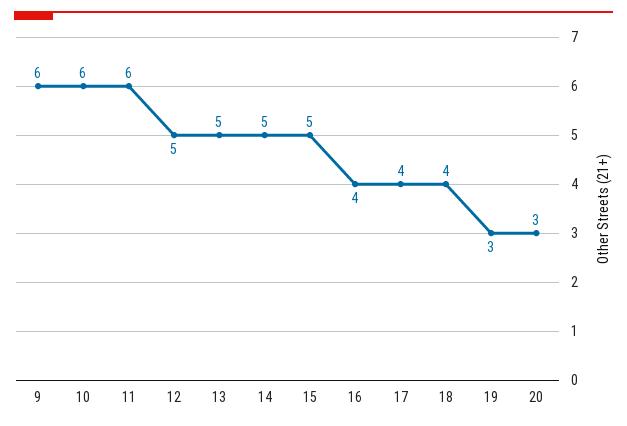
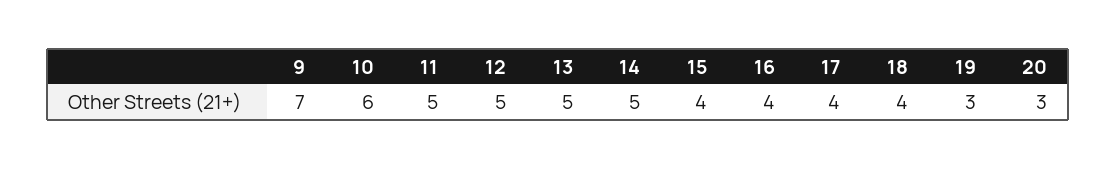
  {
-   "9": 6,
+   "9": 7,
    "10": 6,
-   "11": 6,
+   "11": 5,
    "12": 5,
    "13": 5,
    "14": 5,
-   "15": 5,
+   "15": 4,
    "16": 4,
    "17": 4,
    "18": 4,
    "19": 3,
    "20": 3
  }

